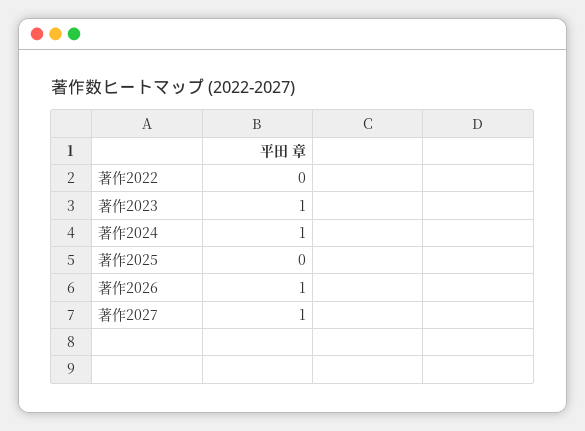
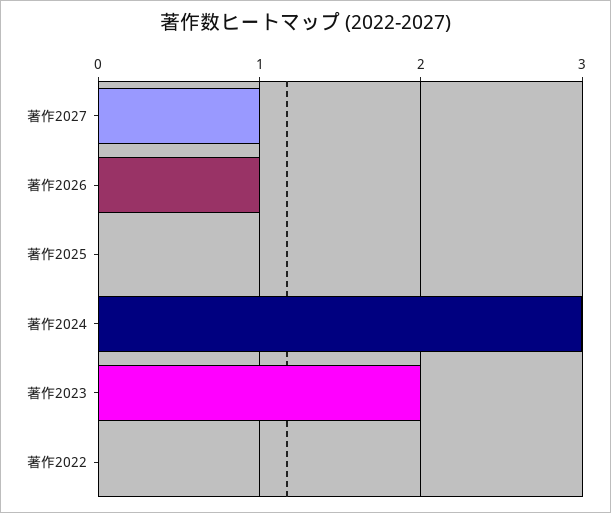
  {
    "著作2022": 0,
-   "著作2023": 1,
+   "著作2023": 2,
-   "著作2024": 1,
+   "著作2024": 3,
    "著作2025": 0,
    "著作2026": 1,
    "著作2027": 1
  }

